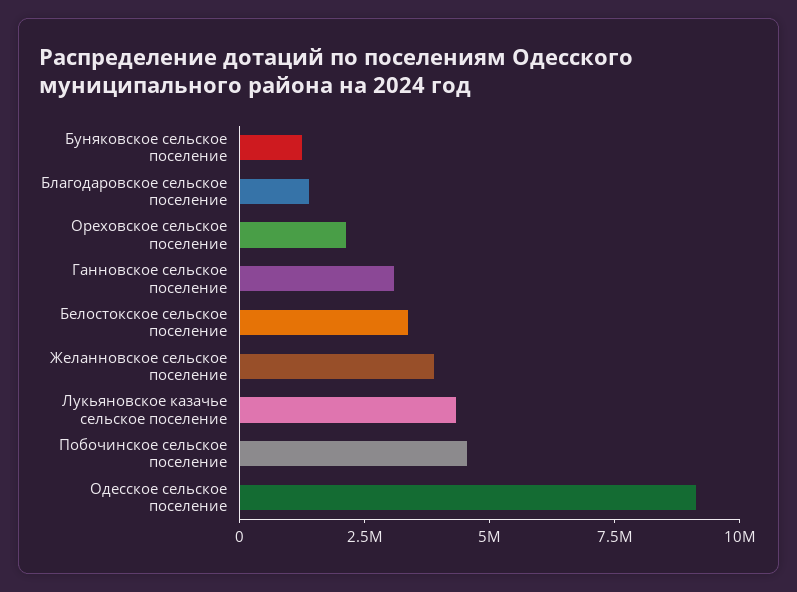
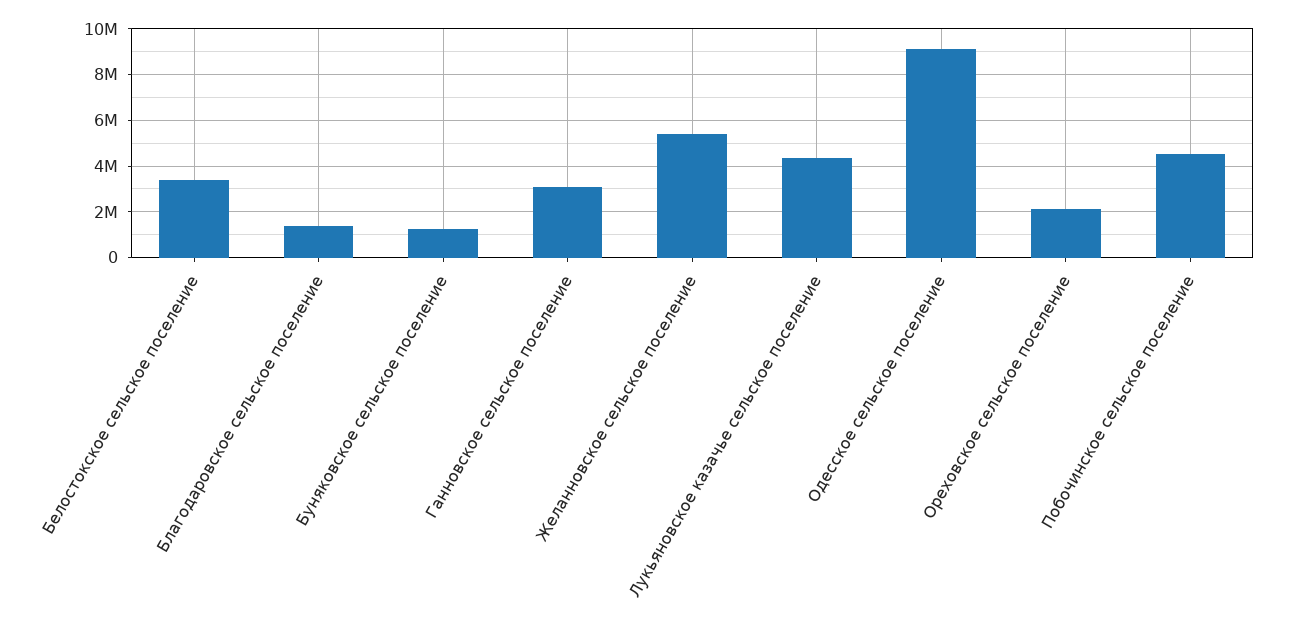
  {
    "Буняковское сельское поселение": 1500000,
    "Благодаровское сельское поселение": 1500000,
    "Ореховское сельское поселение": 2000000,
    "Ганновское сельское поселение": 3000000,
    "Белостокское сельское поселение": 3500000,
-   "Желанновское сельское поселение": 4000000,
+   "Желанновское сельское поселение": 5500000,
    "Лукьяновское казачье сельское поселение": 4500000,
    "Побочинское сельское поселение": 4500000,
    "Одесское сельское поселение": 9000000
  }

